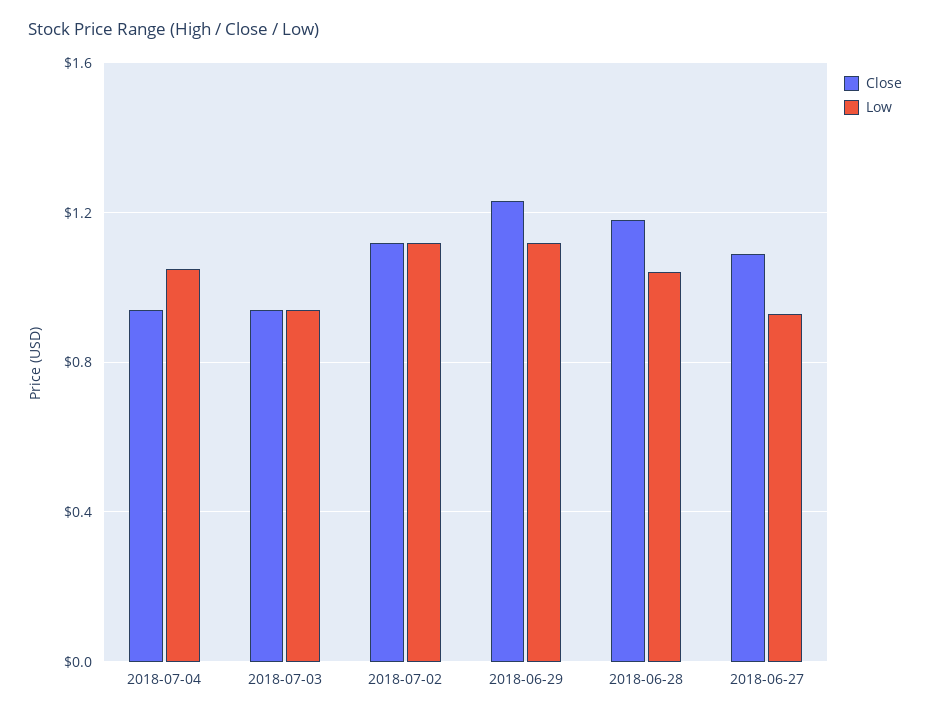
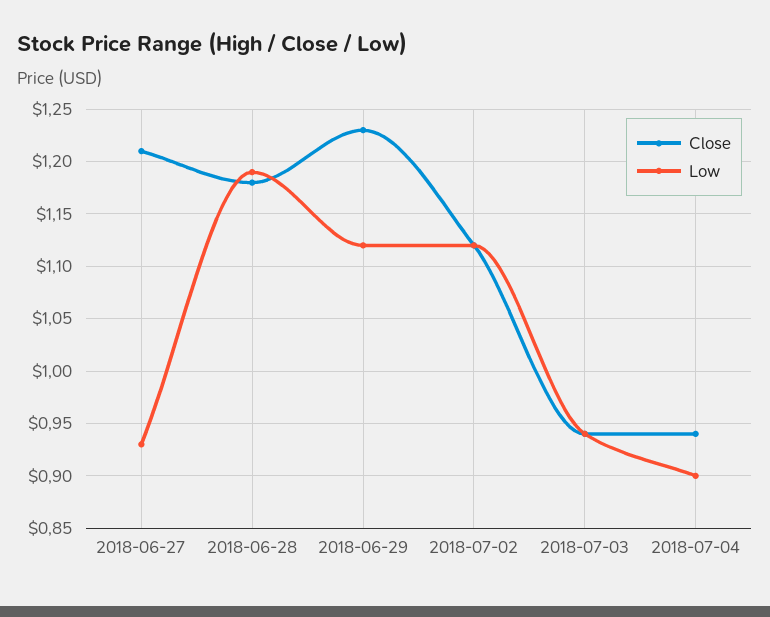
  {
    "Close": {
      "2018-07-04": 0.94,
      "2018-07-03": 0.94,
      "2018-07-02": 1.12,
      "2018-06-29": 1.23,
      "2018-06-28": 1.18,
-     "2018-06-27": 1.1
+     "2018-06-27": 1.21
    },
    "Low": {
-     "2018-07-04": 1.05,
+     "2018-07-04": 0.9,
      "2018-07-03": 0.94,
      "2018-07-02": 1.12,
      "2018-06-29": 1.12,
-     "2018-06-28": 1.05,
+     "2018-06-28": 1.19,
      "2018-06-27": 0.93
    }
  }

